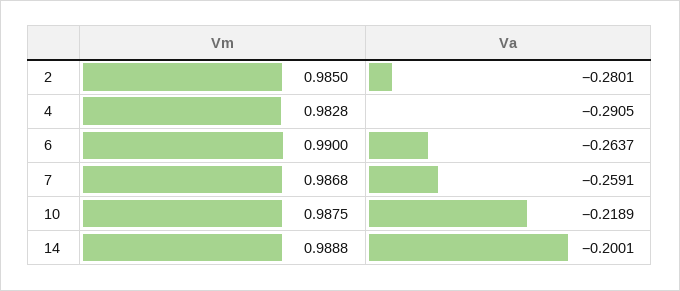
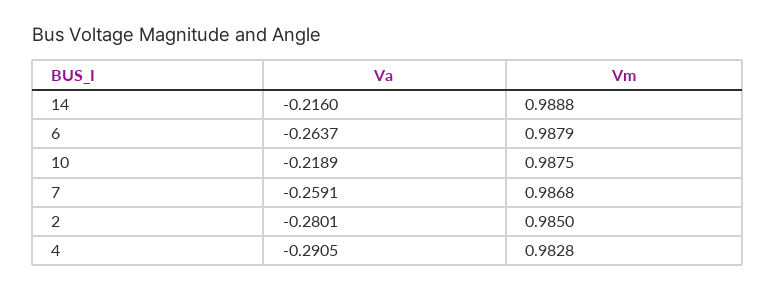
  {
    "Vm": {
      "2": 0.985,
      "4": 0.9828,
-     "6": 0.99,
+     "6": 0.9879,
      "7": 0.9868,
      "10": 0.9875,
      "14": 0.9888
    },
    "Va": {
      "2": -0.2801,
      "4": -0.2905,
      "6": -0.2637,
      "7": -0.2591,
      "10": -0.2189,
-     "14": -0.2001
+     "14": -0.216
    }
  }

